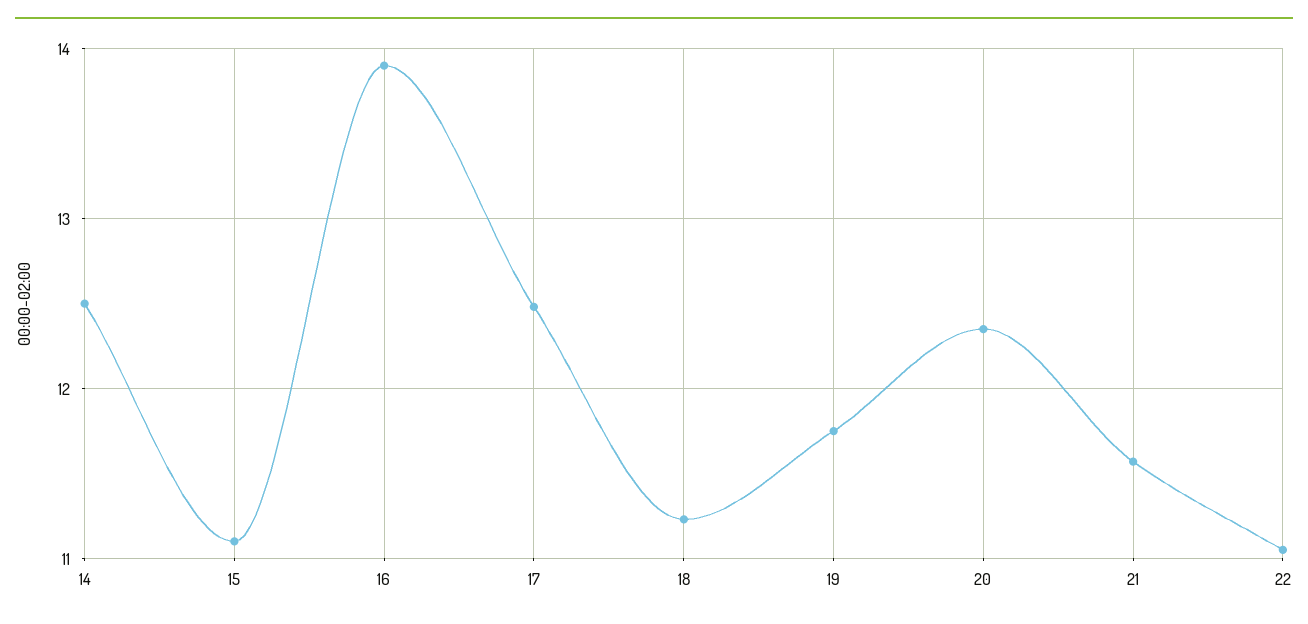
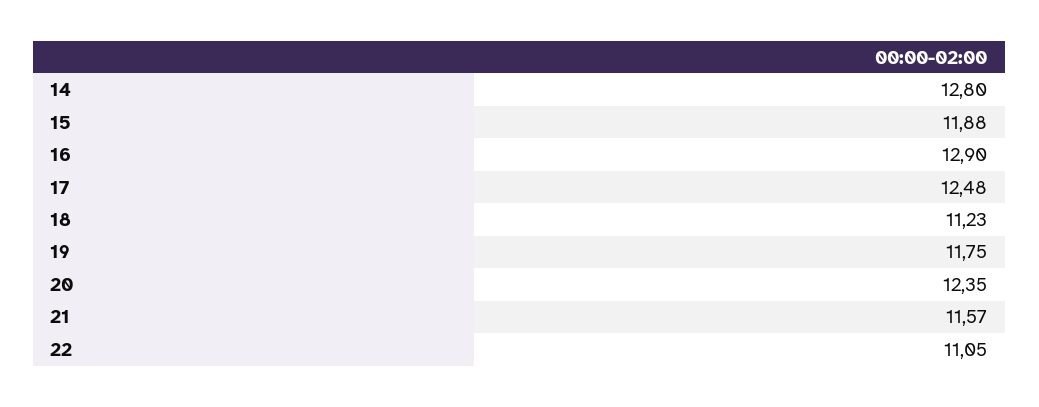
  {
-   "14": 12.5,
+   "14": 12.8,
-   "15": 11.1,
+   "15": 11.88,
-   "16": 13.9,
+   "16": 12.9,
    "17": 12.48,
    "18": 11.23,
    "19": 11.75,
    "20": 12.35,
    "21": 11.57,
    "22": 11.05
  }

